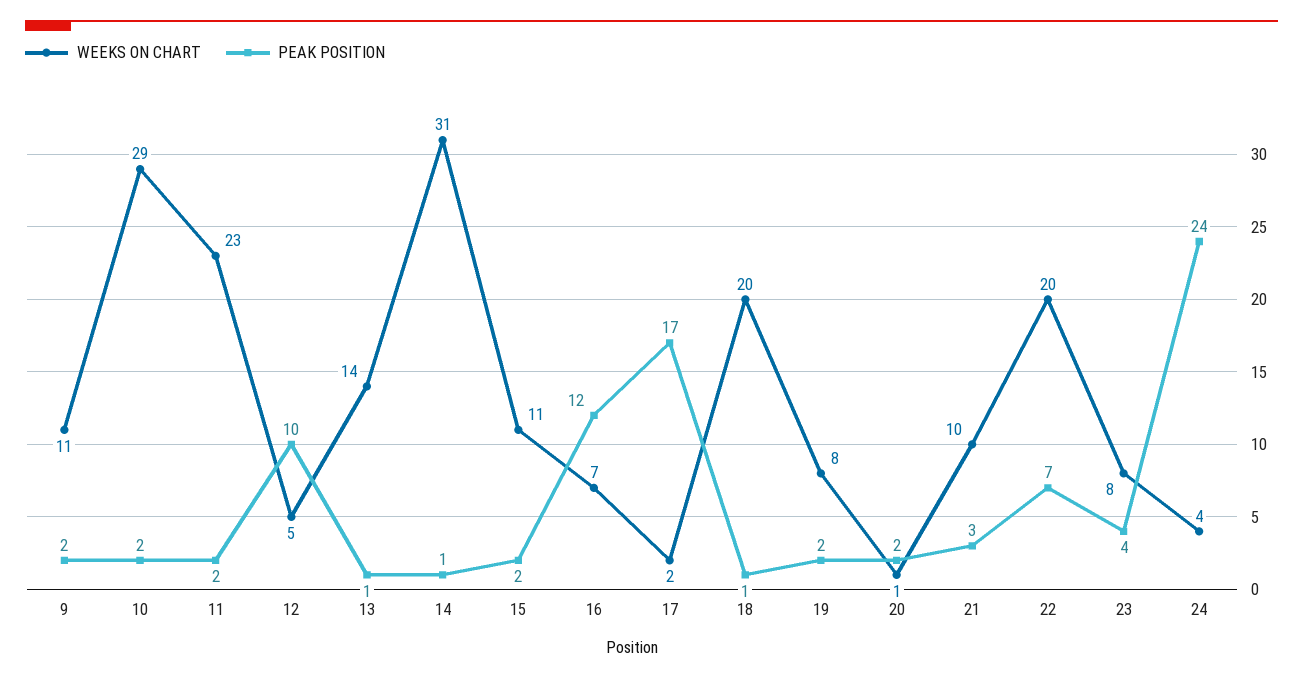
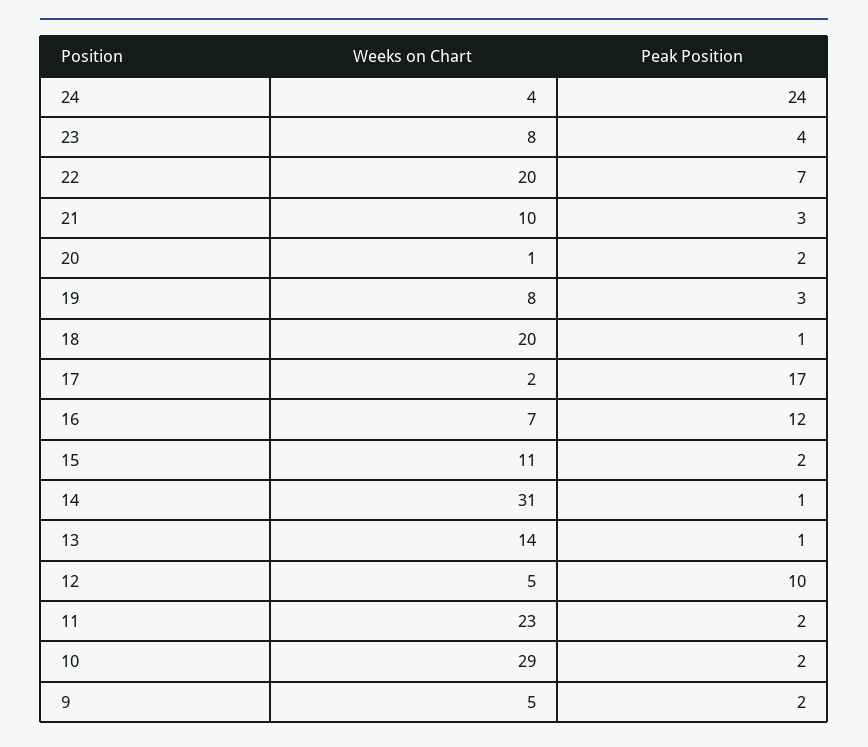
  {
    "WEEKS ON CHART": {
-     "9": 11,
+     "9": 5,
      "10": 29,
      "11": 23,
      "12": 5,
      "13": 14,
      "14": 31,
      "15": 11,
      "16": 7,
      "17": 2,
      "18": 20,
      "19": 8,
      "20": 1,
      "21": 10,
      "22": 20,
      "23": 8,
      "24": 4
    },
    "PEAK POSITION": {
      "9": 2,
      "10": 2,
      "11": 2,
      "12": 10,
      "13": 1,
      "14": 1,
      "15": 2,
      "16": 12,
      "17": 17,
      "18": 1,
-     "19": 2,
+     "19": 3,
      "20": 2,
      "21": 3,
      "22": 7,
      "23": 4,
      "24": 24
    }
  }

